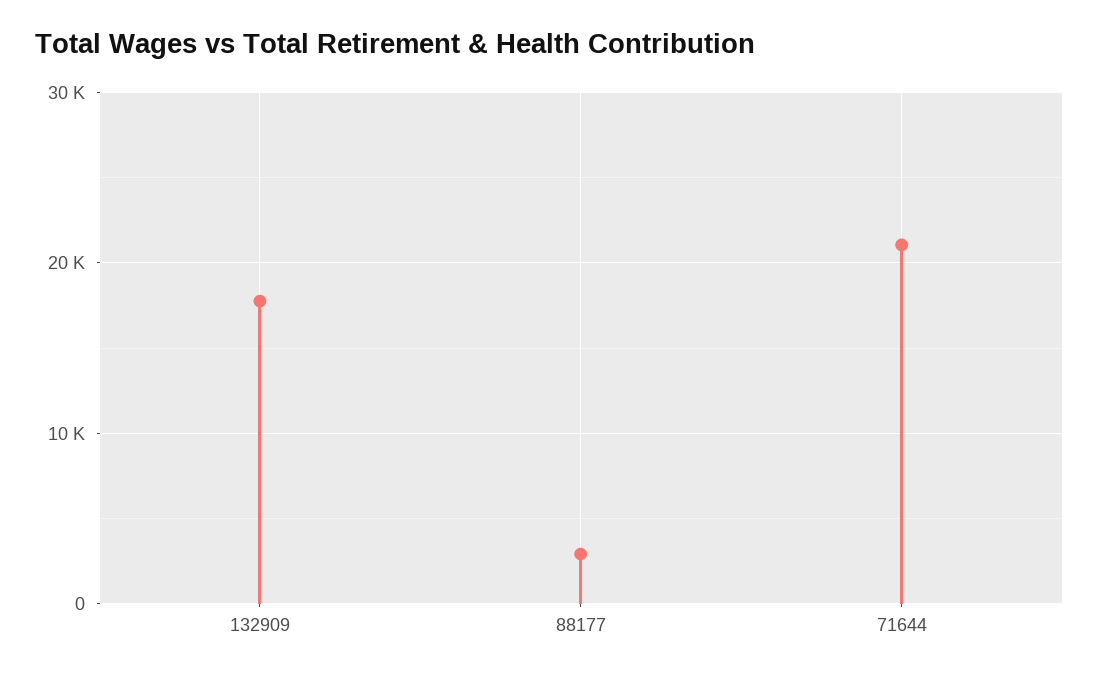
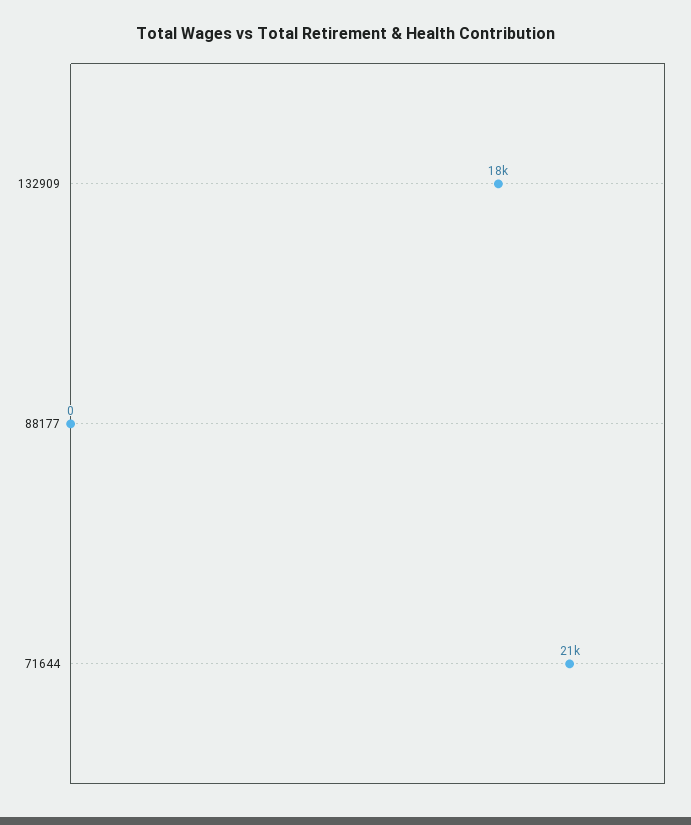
  {
    "132909": 18000,
-   "88177": 3000,
+   "88177": 0,
    "71644": 21000
  }

